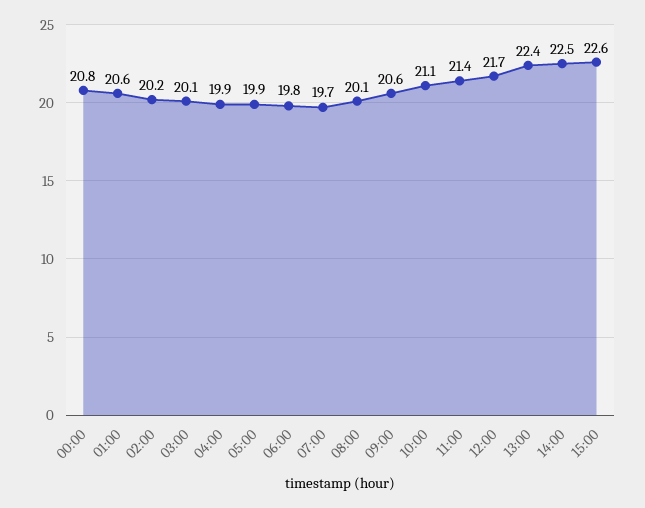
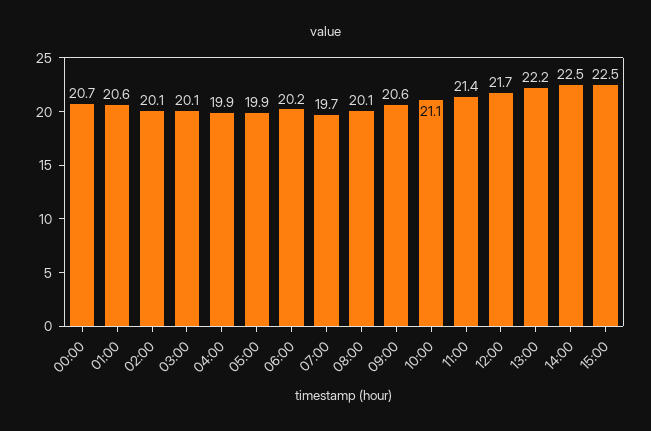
  {
-   "00:00": 20.8,
+   "00:00": 20.7,
    "01:00": 20.6,
-   "02:00": 20.2,
+   "02:00": 20.1,
    "03:00": 20.1,
    "04:00": 19.9,
    "05:00": 19.9,
-   "06:00": 19.8,
+   "06:00": 20.2,
    "07:00": 19.7,
    "08:00": 20.1,
    "09:00": 20.6,
    "10:00": 21.1,
    "11:00": 21.4,
    "12:00": 21.7,
-   "13:00": 22.4,
+   "13:00": 22.2,
    "14:00": 22.5,
-   "15:00": 22.6
+   "15:00": 22.5
  }

